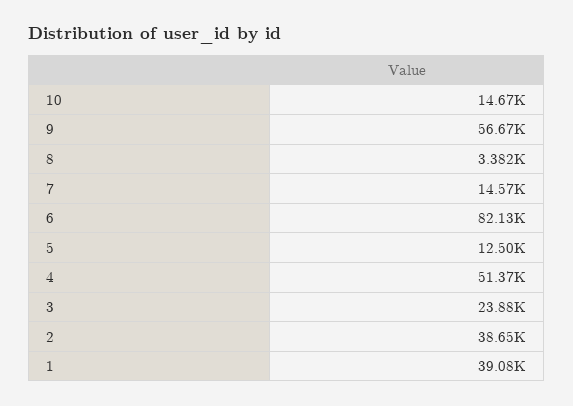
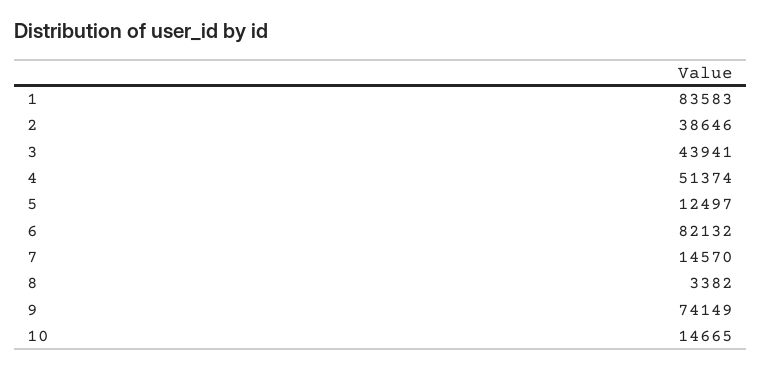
  {
    "10": 14665,
-   "9": 56670,
+   "9": 74149,
    "8": 3382,
    "7": 14570,
    "6": 82132,
    "5": 12497,
    "4": 51374,
-   "3": 23880,
+   "3": 43941,
    "2": 38646,
-   "1": 39080
+   "1": 83583
  }

